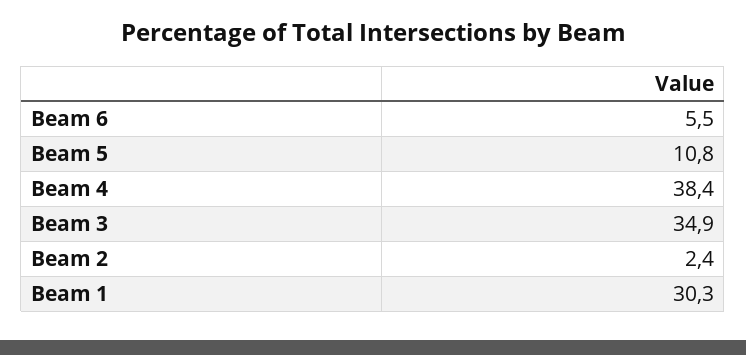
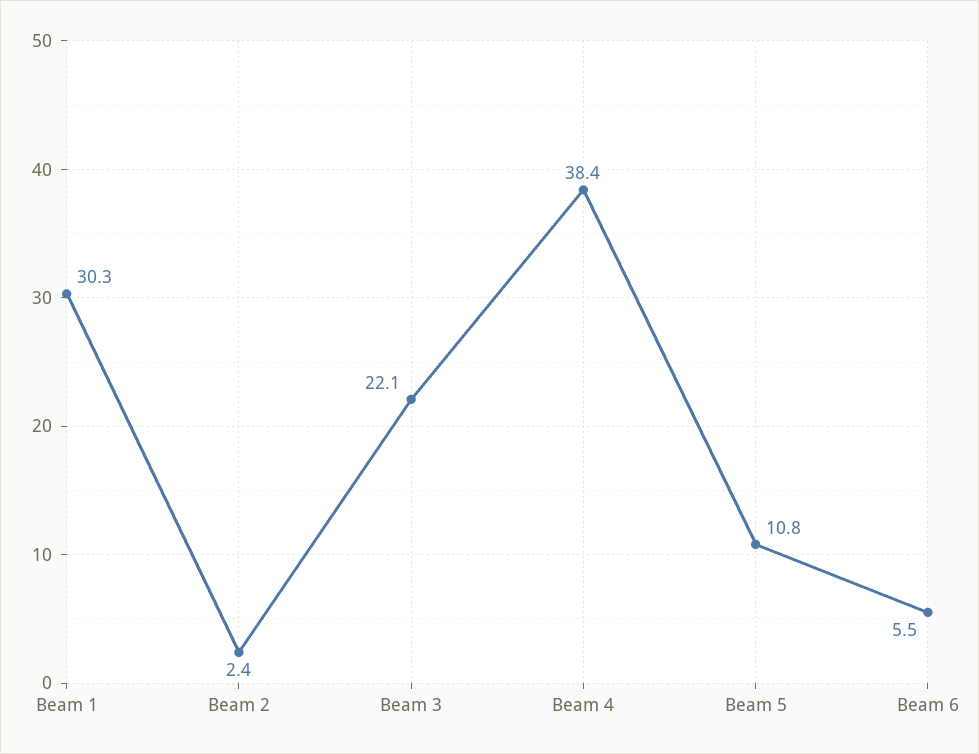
  {
    "Beam 6": 5.5,
    "Beam 5": 10.8,
    "Beam 4": 38.4,
-   "Beam 3": 34.9,
+   "Beam 3": 22.1,
    "Beam 2": 2.4,
    "Beam 1": 30.3
  }

